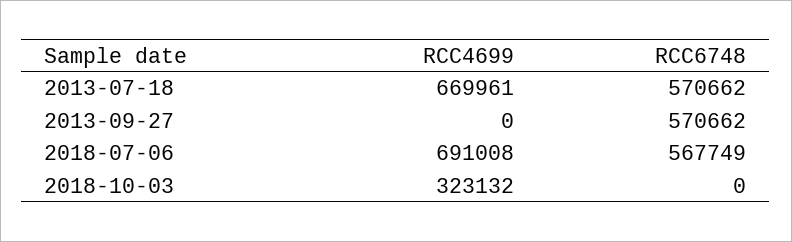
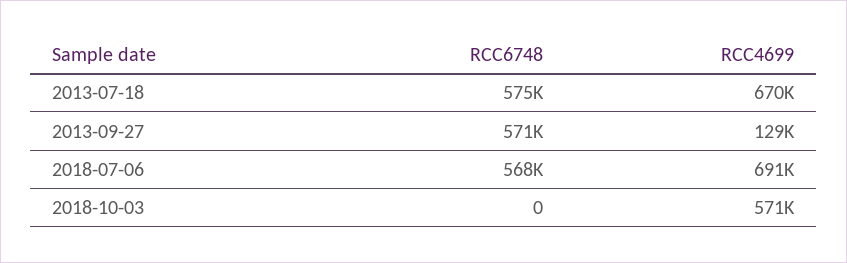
  {
    "RCC4699": {
      "2013-07-18": 669961,
-     "2013-09-27": 0,
+     "2013-09-27": 129000,
      "2018-07-06": 691008,
-     "2018-10-03": 323132
+     "2018-10-03": 571000
    },
    "RCC6748": {
-     "2013-07-18": 570662,
+     "2013-07-18": 575000,
      "2013-09-27": 570662,
      "2018-07-06": 567749,
      "2018-10-03": 0
    }
  }

